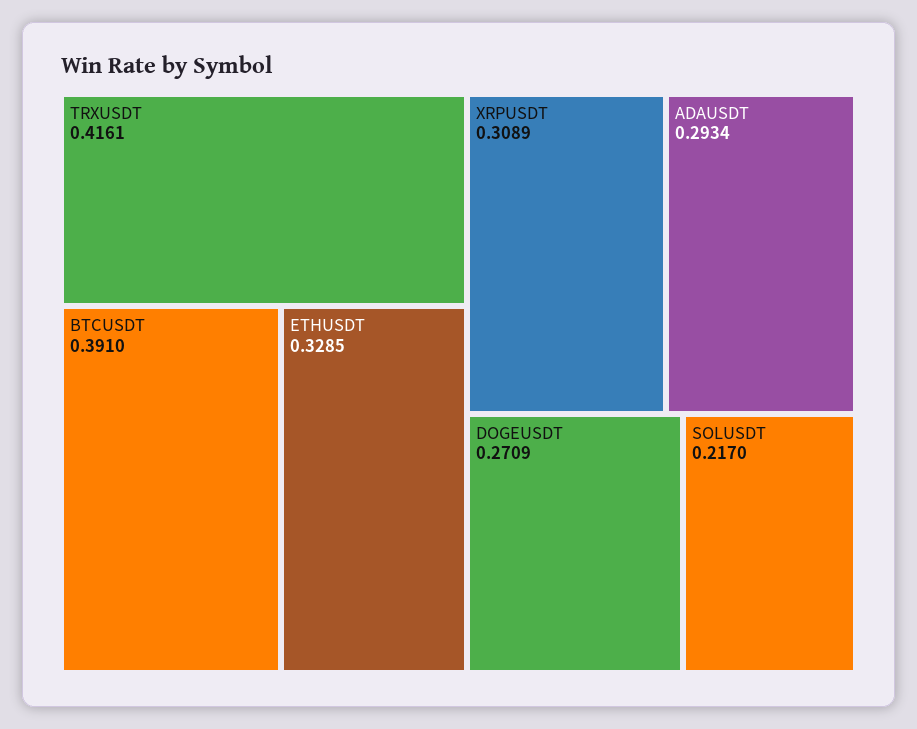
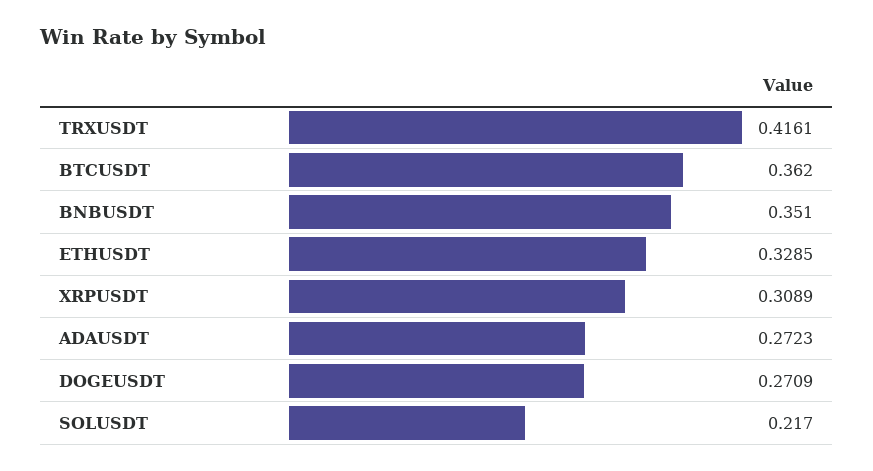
  {
    "TRXUSDT": 0.4161,
-   "BTCUSDT": 0.391,
+   "BTCUSDT": 0.362,
    "ETHUSDT": 0.3285,
    "XRPUSDT": 0.3089,
-   "ADAUSDT": 0.2934,
+   "ADAUSDT": 0.2723,
    "DOGEUSDT": 0.2709,
-   "SOLUSDT": 0.217
+   "SOLUSDT": 0.217,
+   "BNBUSDT": 0.351
  }

